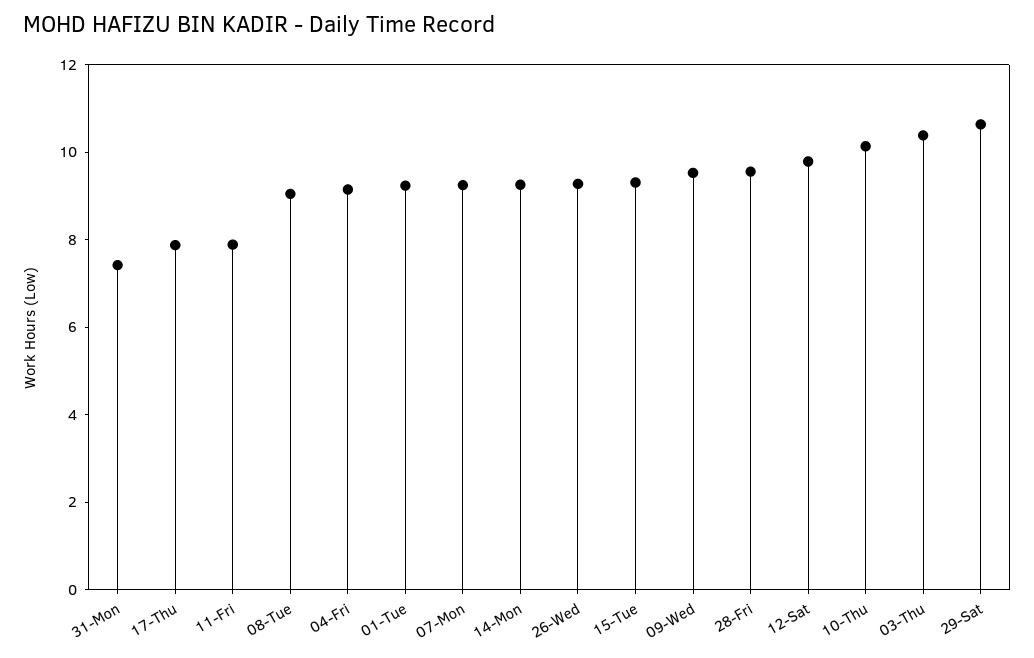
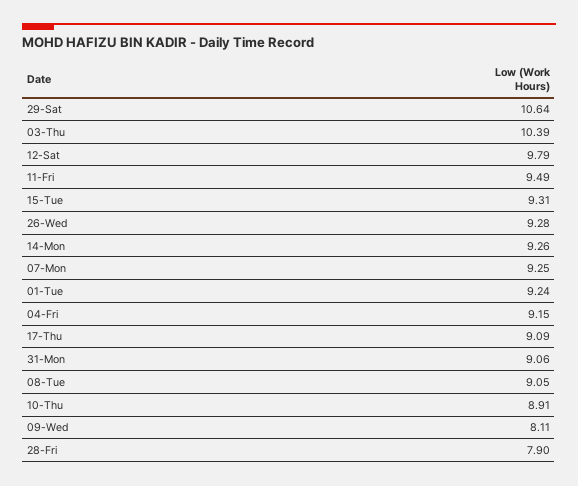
  {
-   "31-Mon": 7.5,
+   "31-Mon": 9.06,
-   "17-Thu": 8,
+   "17-Thu": 9.09,
-   "11-Fri": 8,
+   "11-Fri": 9.49,
    "08-Tue": 9.05,
    "04-Fri": 9.15,
    "01-Tue": 9.24,
    "07-Mon": 9.25,
    "14-Mon": 9.26,
    "26-Wed": 9.28,
    "15-Tue": 9.31,
-   "09-Wed": 9.5,
+   "09-Wed": 8.11,
-   "28-Fri": 9.5,
+   "28-Fri": 7.9,
    "12-Sat": 9.79,
-   "10-Thu": 10,
+   "10-Thu": 8.91,
    "03-Thu": 10.39,
    "29-Sat": 10.64
  }

